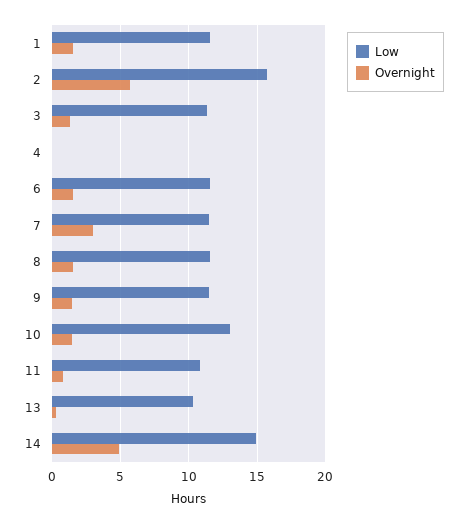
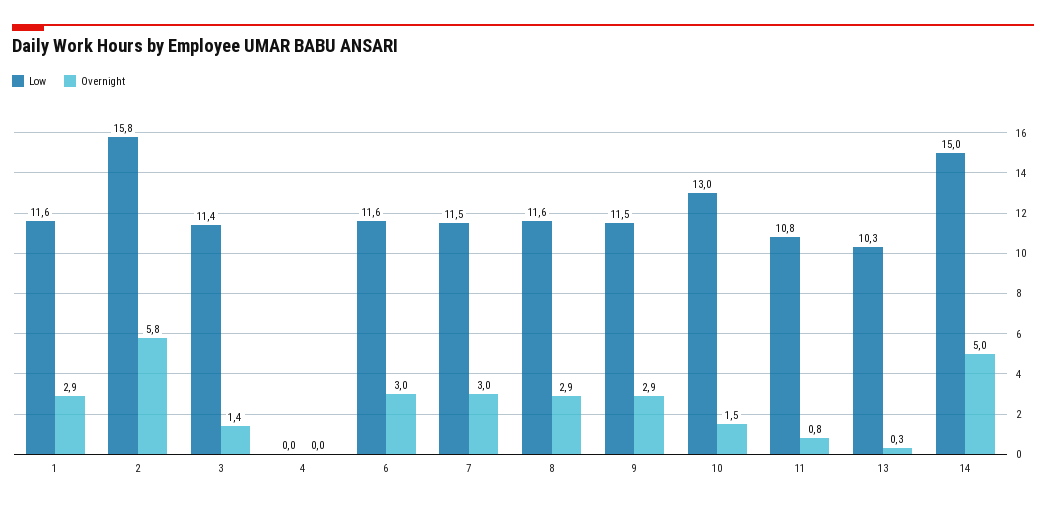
  {
    "Low": {
      "1": 11.6,
      "2": 15.8,
      "3": 11.4,
      "4": 0,
      "6": 11.6,
      "7": 11.5,
      "8": 11.6,
      "9": 11.5,
      "10": 13,
      "11": 10.8,
      "13": 10.3,
      "14": 15
    },
    "Overnight": {
-     "1": 1.5,
+     "1": 2.9,
      "2": 5.8,
      "3": 1.4,
      "4": 0,
-     "6": 1.5,
+     "6": 3,
      "7": 3,
-     "8": 1.5,
+     "8": 2.9,
-     "9": 1.5,
+     "9": 2.9,
      "10": 1.5,
      "11": 0.8,
      "13": 0.3,
      "14": 5
    }
  }

